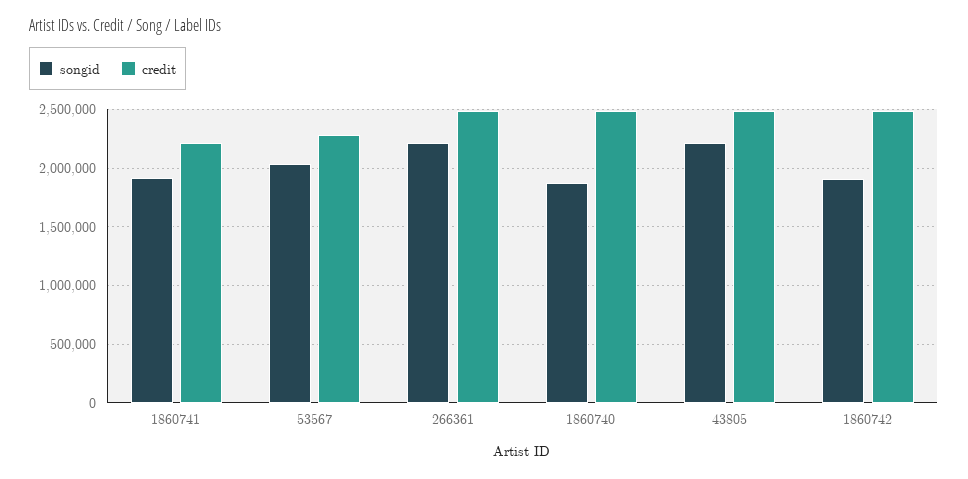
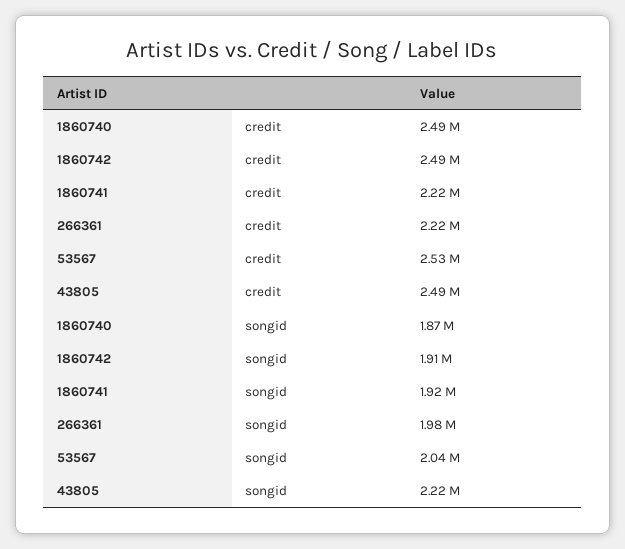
  {
    "songid": {
      "1860741": 1920000,
      "53567": 2040000,
-     "266361": 2200000,
+     "266361": 1980000,
      "1860740": 1870000,
      "43805": 2220000,
      "1860742": 1910000
    },
    "credit": {
      "1860741": 2220000,
-     "53567": 2300000,
+     "53567": 2530000,
-     "266361": 2500000,
+     "266361": 2220000,
      "1860740": 2490000,
      "43805": 2490000,
      "1860742": 2490000
    }
  }

